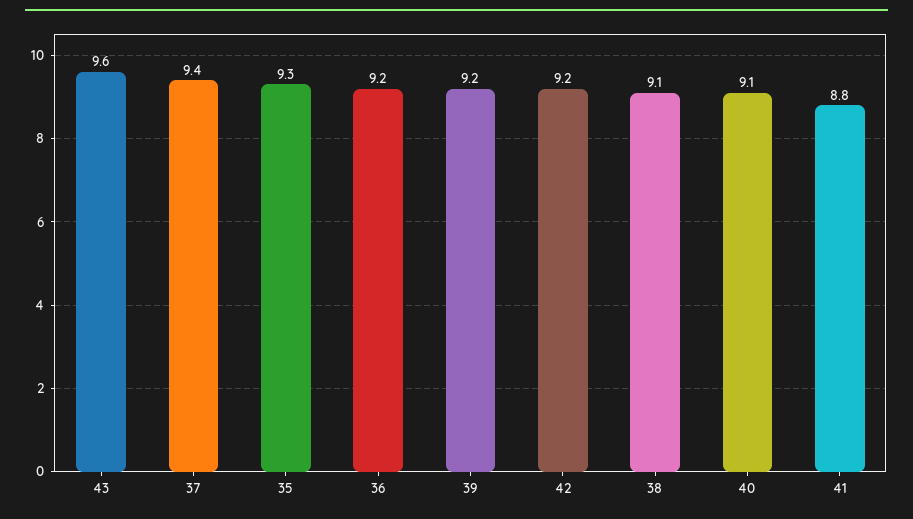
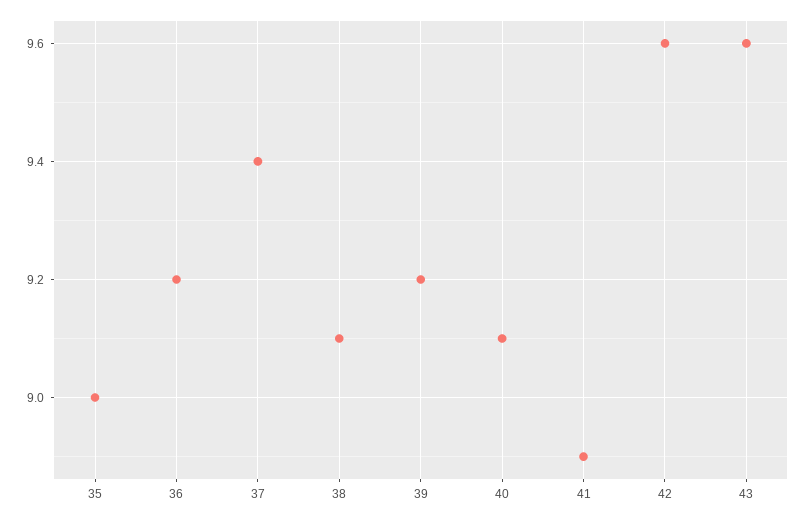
  {
    "43": 9.6,
    "37": 9.4,
-   "35": 9.3,
+   "35": 9,
    "36": 9.2,
    "39": 9.2,
-   "42": 9.2,
+   "42": 9.6,
    "38": 9.1,
    "40": 9.1,
-   "41": 8.8
+   "41": 8.9
  }

